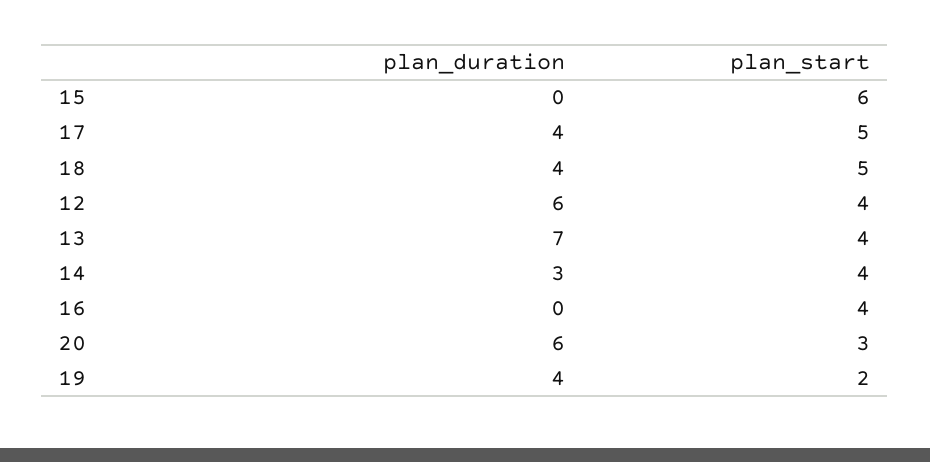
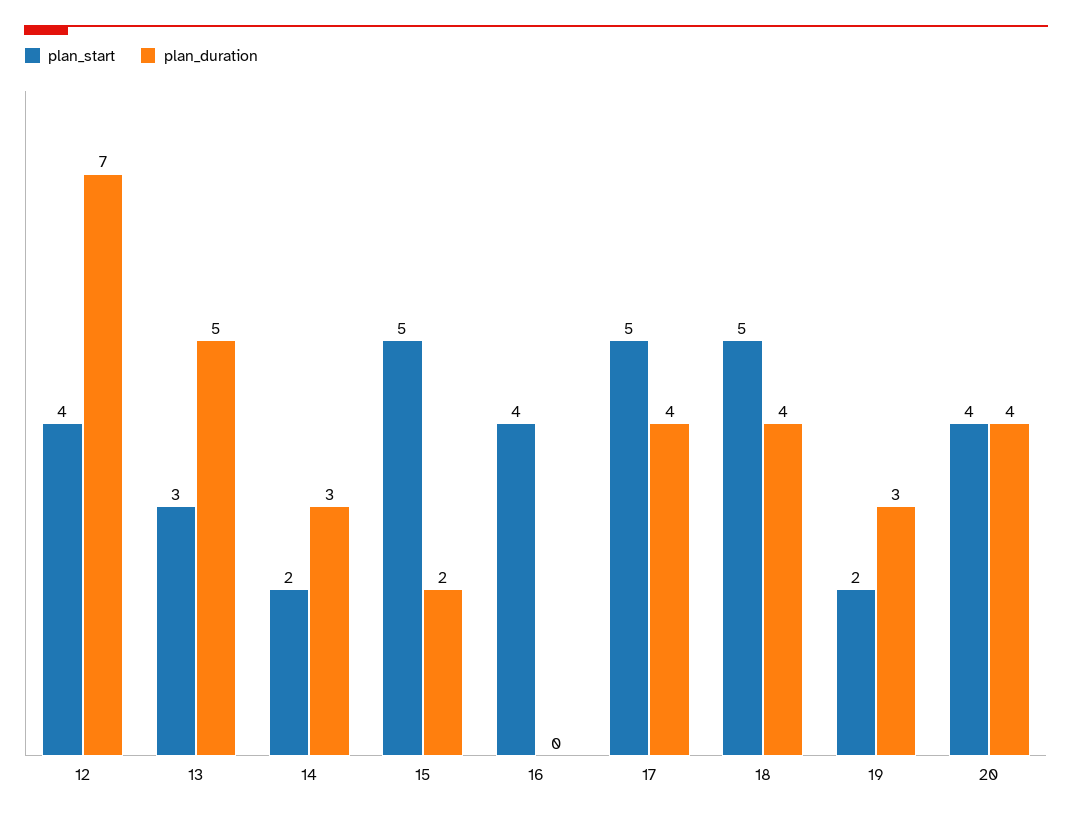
  {
    "plan_duration": {
-     "15": 0,
+     "15": 2,
      "17": 4,
      "18": 4,
-     "12": 6,
+     "12": 7,
-     "13": 7,
+     "13": 5,
      "14": 3,
      "16": 0,
-     "20": 6,
+     "20": 4,
-     "19": 4
+     "19": 3
    },
    "plan_start": {
-     "15": 6,
+     "15": 5,
      "17": 5,
      "18": 5,
      "12": 4,
-     "13": 4,
+     "13": 3,
-     "14": 4,
+     "14": 2,
      "16": 4,
-     "20": 3,
+     "20": 4,
      "19": 2
    }
  }

